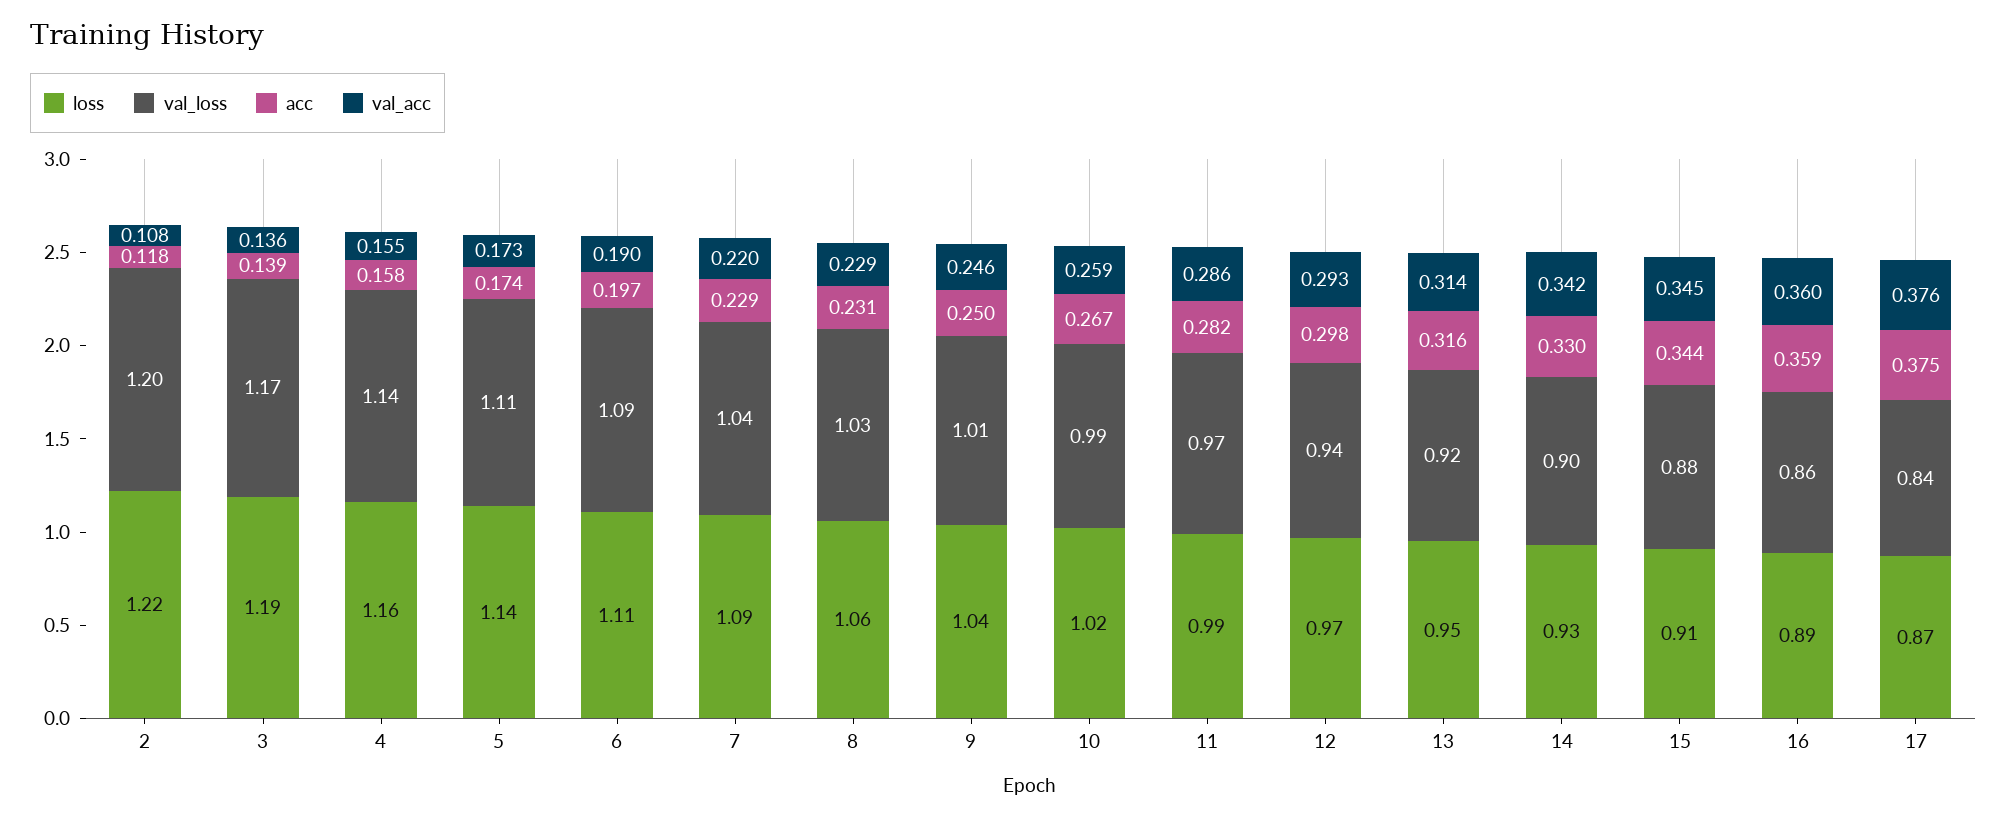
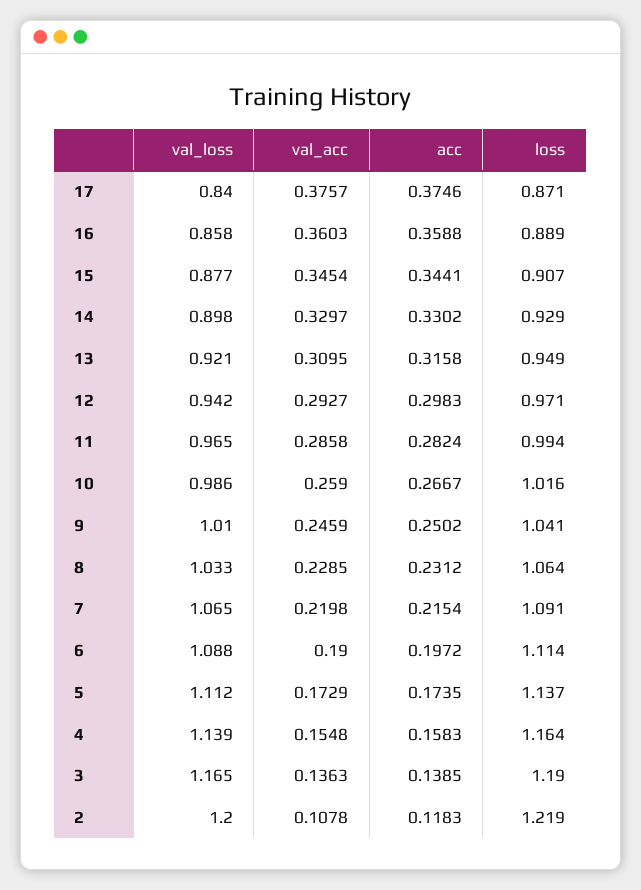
  {
    "loss": {
      "2": 1.219,
      "3": 1.19,
      "4": 1.164,
      "5": 1.137,
      "6": 1.114,
      "7": 1.091,
      "8": 1.064,
      "9": 1.041,
      "10": 1.016,
      "11": 0.994,
      "12": 0.971,
      "13": 0.949,
      "14": 0.929,
      "15": 0.907,
      "16": 0.889,
      "17": 0.871
    },
    "val_loss": {
      "2": 1.2,
      "3": 1.165,
      "4": 1.139,
      "5": 1.112,
      "6": 1.088,
-     "7": 1.04,
+     "7": 1.065,
      "8": 1.033,
      "9": 1.01,
      "10": 0.986,
      "11": 0.965,
      "12": 0.942,
      "13": 0.921,
      "14": 0.898,
      "15": 0.877,
      "16": 0.858,
      "17": 0.84
    },
    "acc": {
      "2": 0.1183,
      "3": 0.1385,
      "4": 0.1583,
      "5": 0.1735,
      "6": 0.1972,
-     "7": 0.229,
+     "7": 0.2154,
      "8": 0.2312,
      "9": 0.2502,
      "10": 0.2667,
      "11": 0.2824,
      "12": 0.2983,
      "13": 0.3158,
      "14": 0.3302,
      "15": 0.3441,
      "16": 0.3588,
      "17": 0.3746
    },
    "val_acc": {
      "2": 0.1078,
      "3": 0.1363,
      "4": 0.1548,
      "5": 0.1729,
      "6": 0.19,
      "7": 0.2198,
      "8": 0.2285,
      "9": 0.2459,
      "10": 0.259,
      "11": 0.2858,
      "12": 0.2927,
-     "13": 0.314,
+     "13": 0.3095,
-     "14": 0.342,
+     "14": 0.3297,
      "15": 0.3454,
      "16": 0.3603,
      "17": 0.3757
    }
  }

